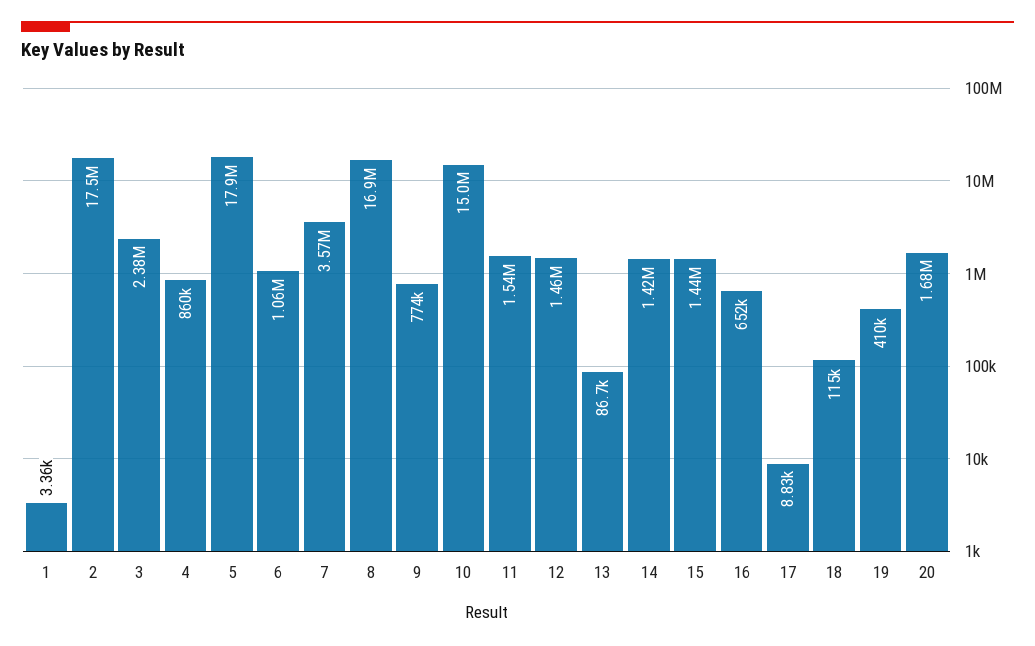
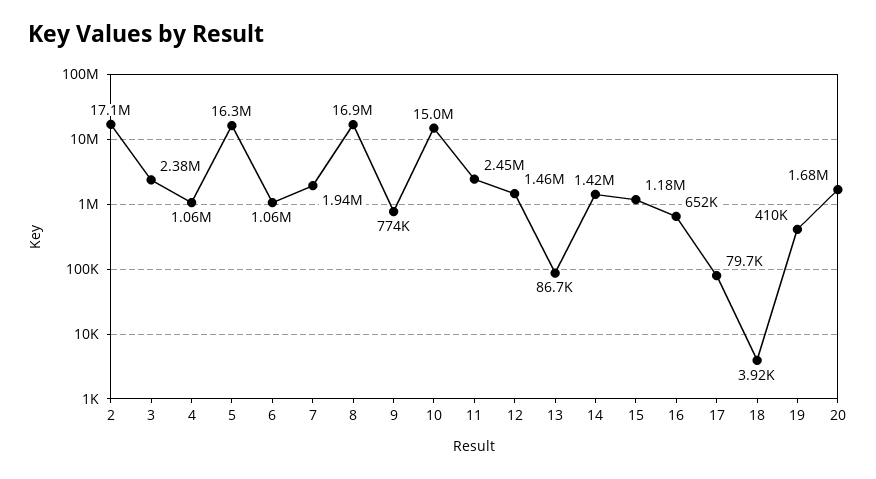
  {
-   "1": 3360,
-   "2": 17500000,
+   "2": 17100000,
    "3": 2380000,
-   "4": 860000,
+   "4": 1060000,
-   "5": 17900000,
+   "5": 16300000,
    "6": 1060000,
-   "7": 3570000,
+   "7": 1940000,
    "8": 16900000,
    "9": 774000,
    "10": 15000000,
-   "11": 1540000,
+   "11": 2450000,
    "12": 1460000,
    "13": 86700,
    "14": 1420000,
-   "15": 1440000,
+   "15": 1180000,
    "16": 652000,
-   "17": 8830,
+   "17": 79700,
-   "18": 115000,
+   "18": 3920,
    "19": 410000,
    "20": 1680000
  }

